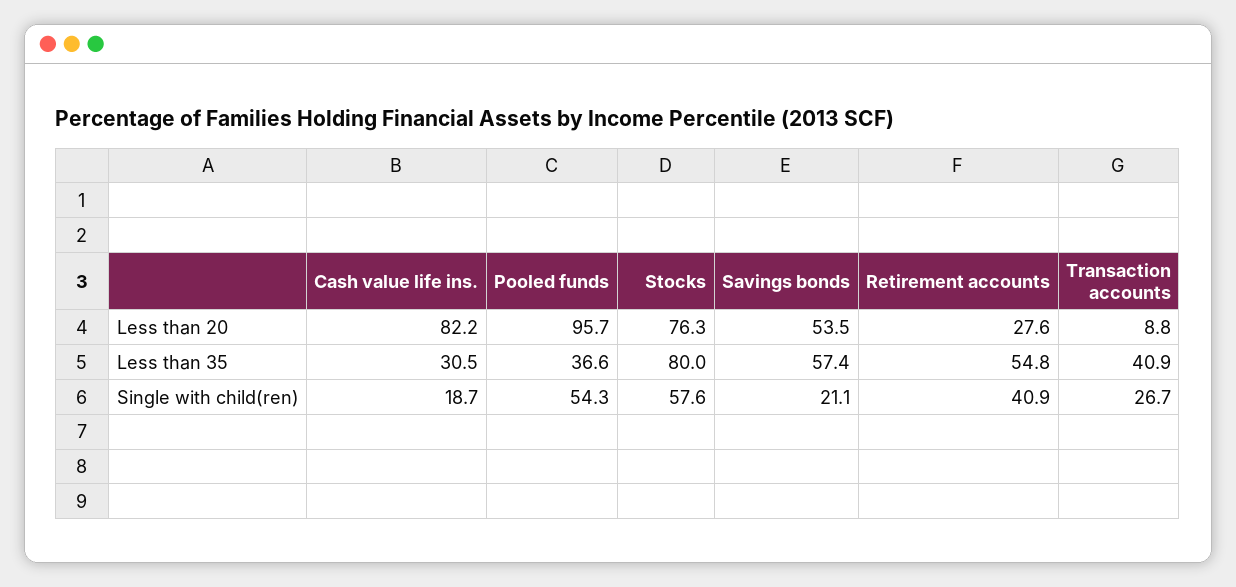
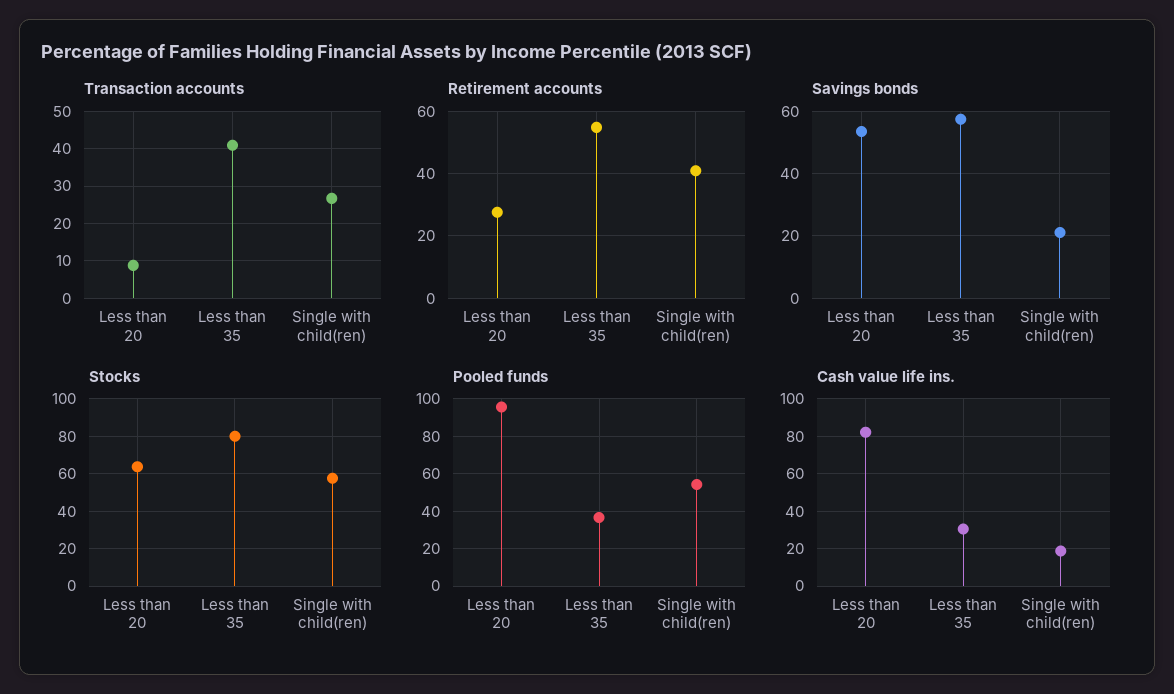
  {
    "Cash value life ins.": {
      "Less than 20": 82.2,
      "Less than 35": 30.5,
      "Single with child(ren)": 18.7
    },
    "Pooled funds": {
      "Less than 20": 95.7,
      "Less than 35": 36.6,
      "Single with child(ren)": 54.3
    },
    "Stocks": {
-     "Less than 20": 76.3,
+     "Less than 20": 65,
      "Less than 35": 80,
      "Single with child(ren)": 57.6
    },
    "Savings bonds": {
      "Less than 20": 53.5,
      "Less than 35": 57.4,
      "Single with child(ren)": 21.1
    },
    "Retirement accounts": {
      "Less than 20": 27.6,
      "Less than 35": 54.8,
      "Single with child(ren)": 40.9
    },
    "Transaction accounts": {
      "Less than 20": 8.8,
      "Less than 35": 40.9,
      "Single with child(ren)": 26.7
    }
  }

